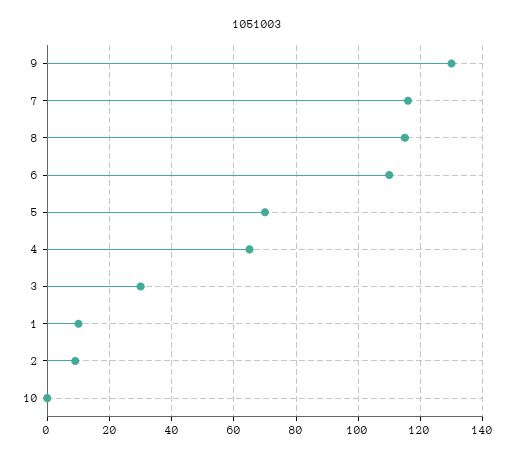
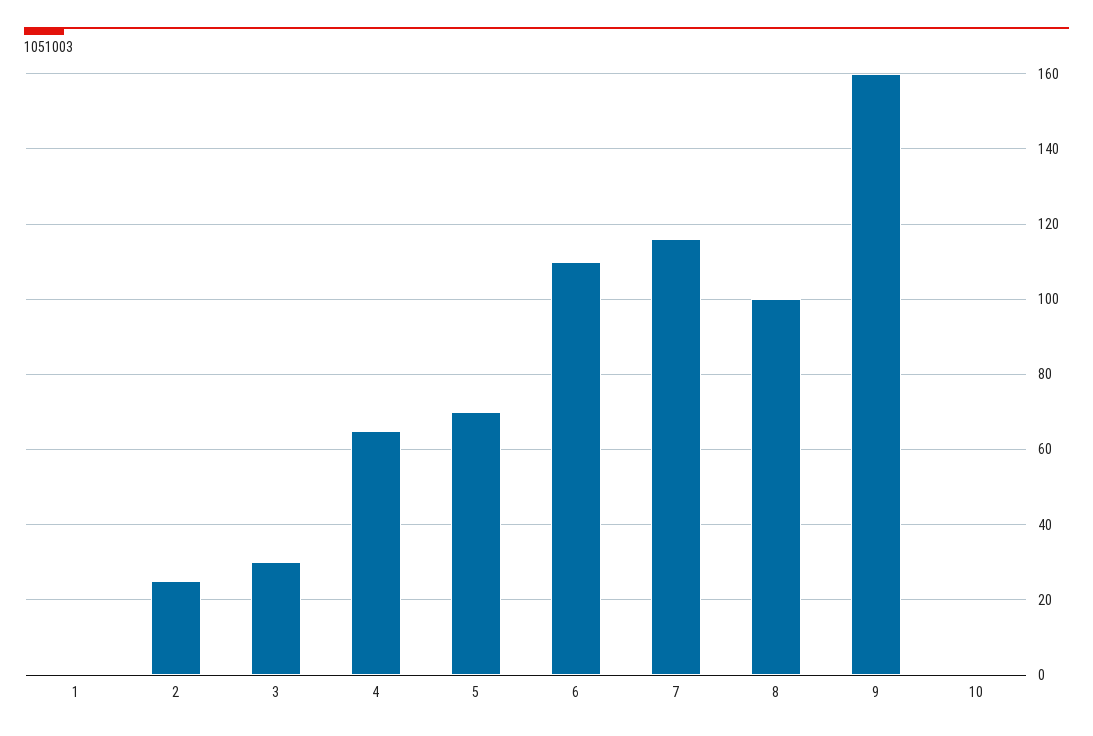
  {
-   "9": 130,
+   "9": 160,
    "7": 115,
-   "8": 115,
+   "8": 100,
    "6": 110,
    "5": 70,
    "4": 65,
    "3": 30,
-   "1": 10,
+   "1": 0,
-   "2": 10,
+   "2": 25,
    "10": 0
  }

